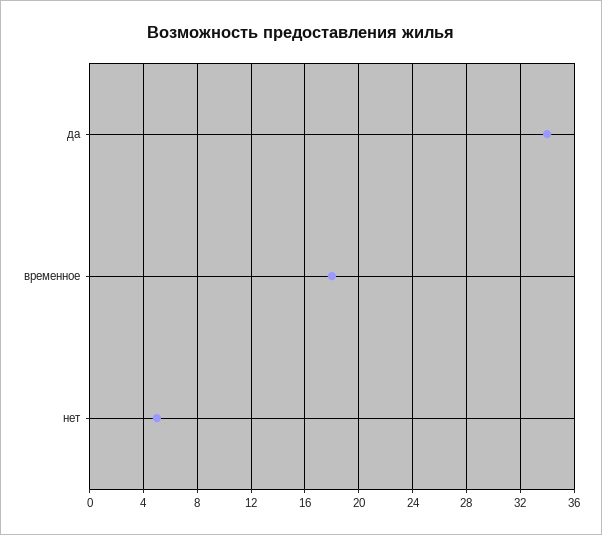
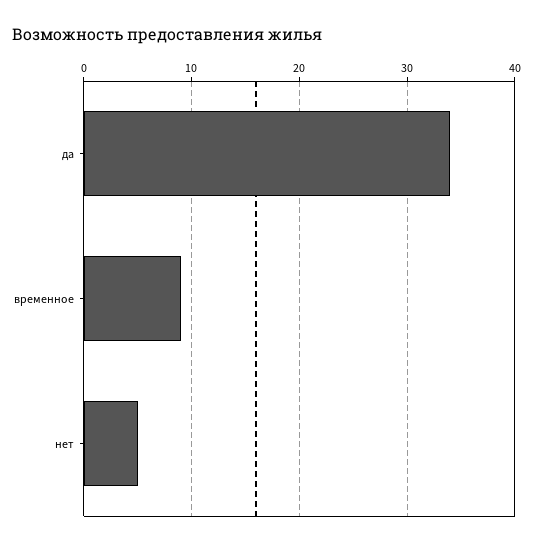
  {
    "да": 34,
-   "временное": 18,
+   "временное": 9,
    "нет": 5
  }

